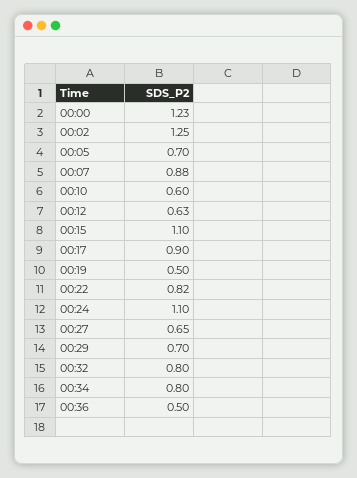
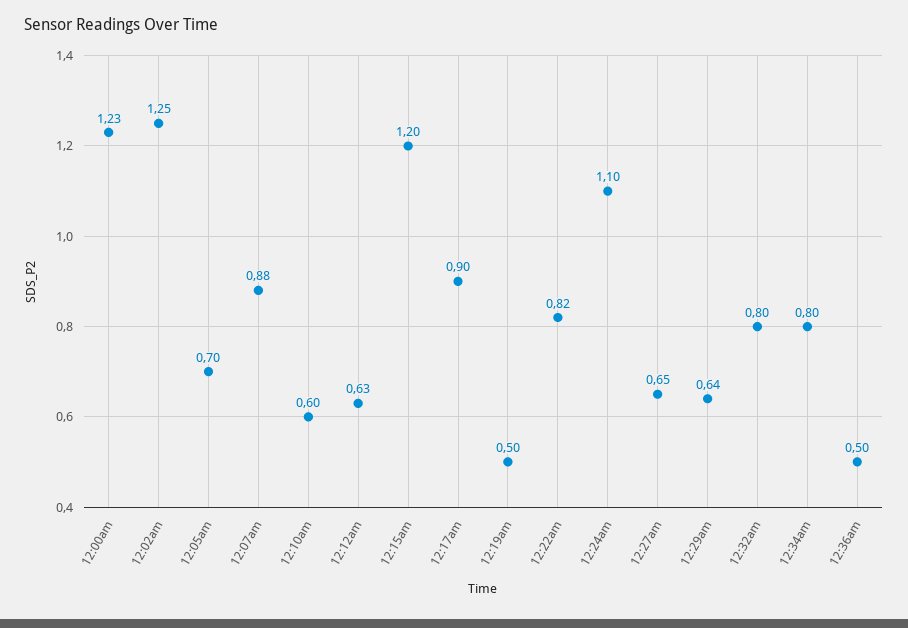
  {
    "00:00": 1.23,
    "00:02": 1.25,
    "00:05": 0.7,
    "00:07": 0.88,
    "00:10": 0.6,
    "00:12": 0.63,
-   "00:15": 1.1,
+   "00:15": 1.2,
    "00:17": 0.9,
    "00:19": 0.5,
    "00:22": 0.82,
    "00:24": 1.1,
    "00:27": 0.65,
-   "00:29": 0.7,
+   "00:29": 0.64,
    "00:32": 0.8,
    "00:34": 0.8,
    "00:36": 0.5
  }

